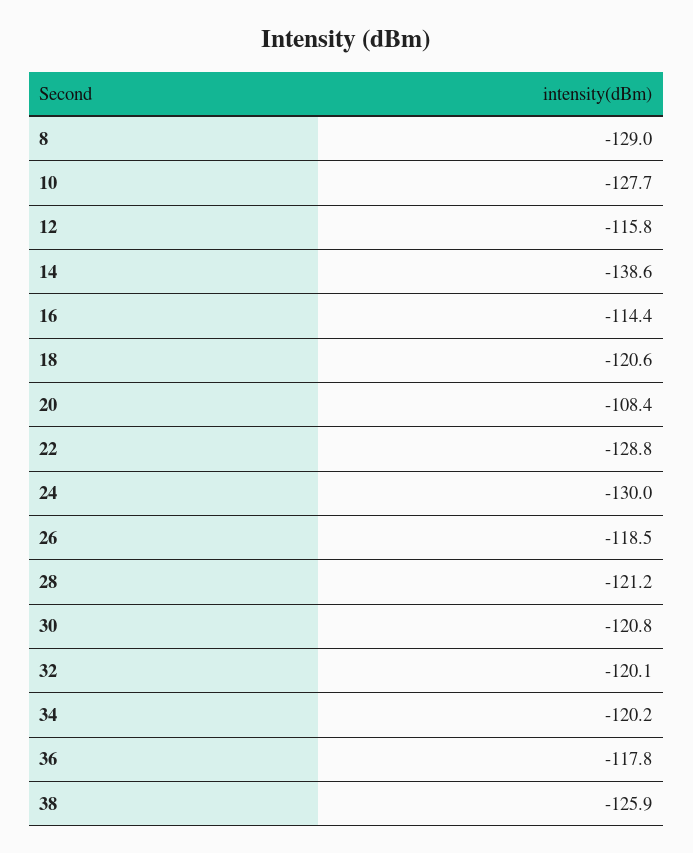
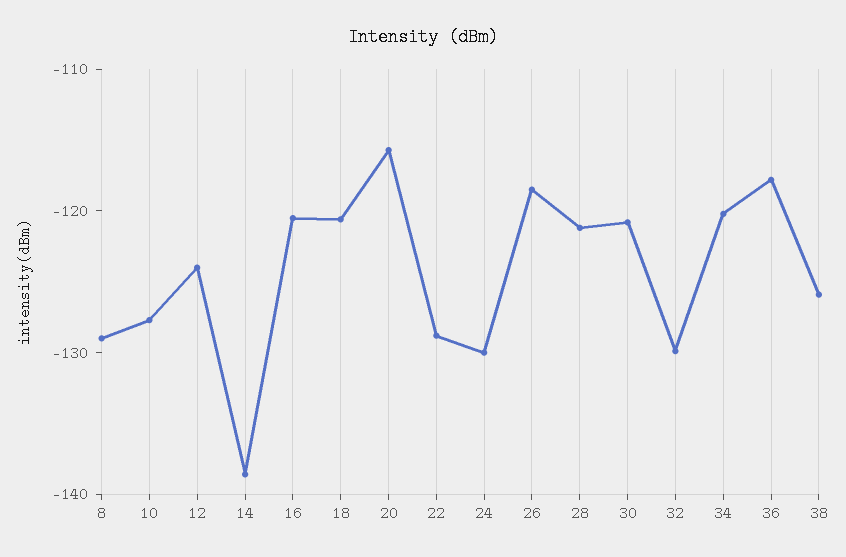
  {
    "8": -129,
    "10": -127.7,
-   "12": -115.8,
+   "12": -124,
    "14": -138.6,
-   "16": -114.4,
+   "16": -120,
    "18": -120.6,
-   "20": -108.4,
+   "20": -116,
    "22": -128.8,
    "24": -130,
    "26": -118.5,
    "28": -121.2,
    "30": -120.8,
-   "32": -120.1,
+   "32": -130,
    "34": -120.2,
    "36": -117.8,
    "38": -125.9
  }

